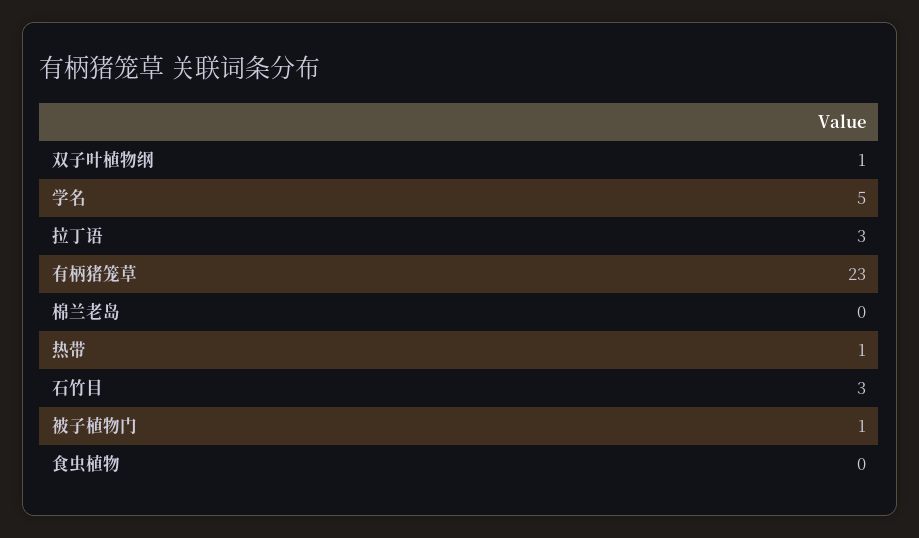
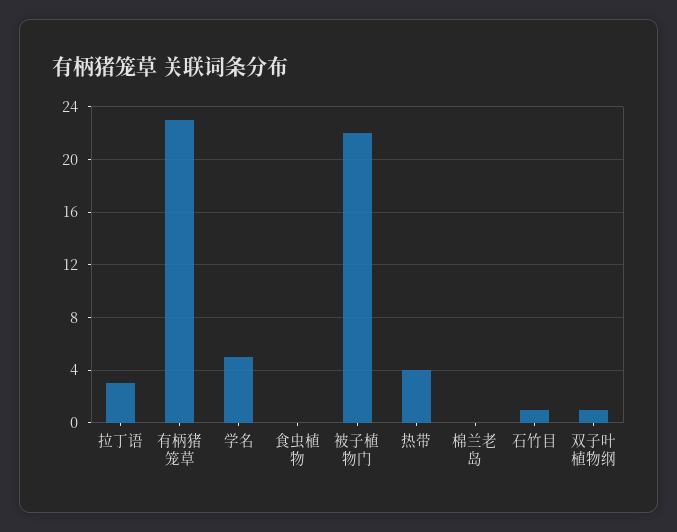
  {
    "双子叶植物纲": 1,
    "学名": 5,
    "拉丁语": 3,
    "有柄猪笼草": 23,
    "棉兰老岛": 0,
-   "热带": 1,
+   "热带": 4,
-   "石竹目": 3,
+   "石竹目": 1,
-   "被子植物门": 1,
+   "被子植物门": 22,
    "食虫植物": 0
  }

